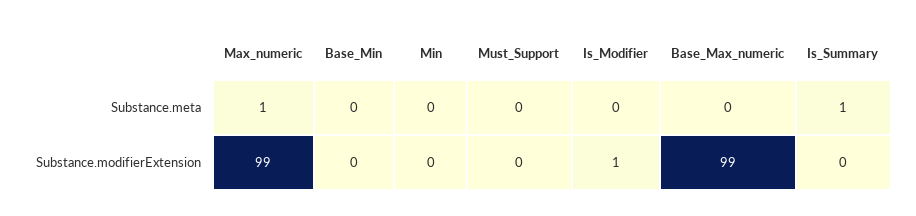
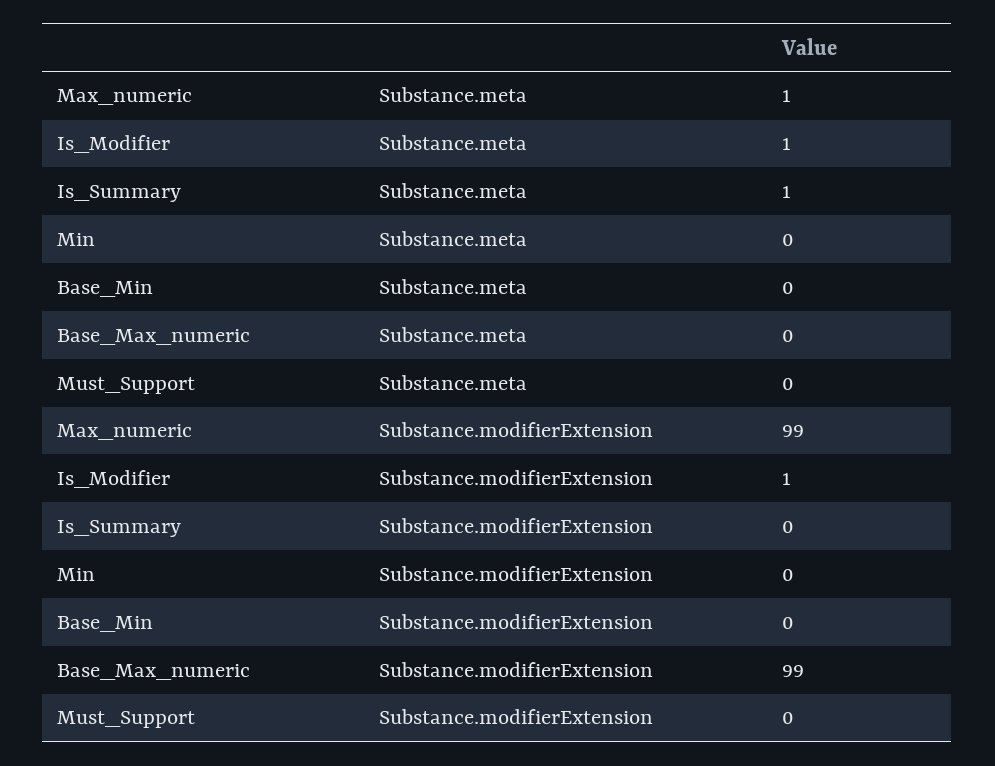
  {
    "Max_numeric": {
      "Substance.meta": 1,
      "Substance.modifierExtension": 99
    },
    "Base_Min": {
      "Substance.meta": 0,
      "Substance.modifierExtension": 0
    },
    "Min": {
      "Substance.meta": 0,
      "Substance.modifierExtension": 0
    },
    "Must_Support": {
      "Substance.meta": 0,
      "Substance.modifierExtension": 0
    },
    "Is_Modifier": {
-     "Substance.meta": 0,
+     "Substance.meta": 1,
      "Substance.modifierExtension": 1
    },
    "Base_Max_numeric": {
      "Substance.meta": 0,
      "Substance.modifierExtension": 99
    },
    "Is_Summary": {
      "Substance.meta": 1,
      "Substance.modifierExtension": 0
    }
  }

